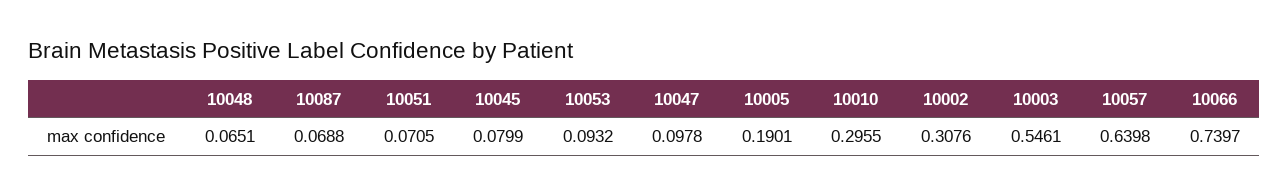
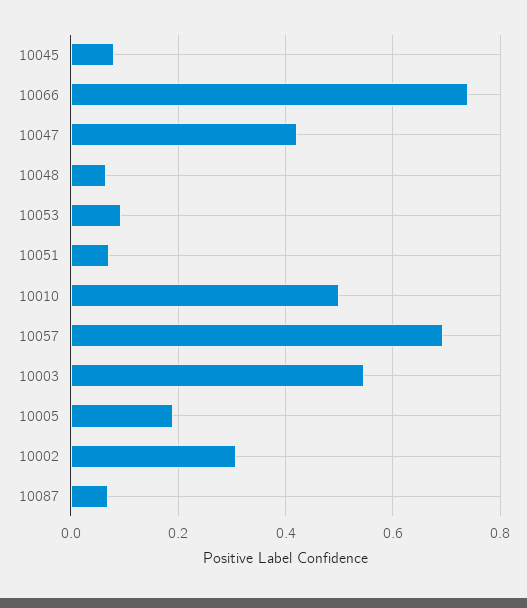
  {
    "10048": 0.0651,
    "10087": 0.0688,
    "10051": 0.0705,
    "10045": 0.0799,
    "10053": 0.0932,
-   "10047": 0.0978,
+   "10047": 0.42,
    "10005": 0.1901,
-   "10010": 0.2955,
+   "10010": 0.5,
    "10002": 0.3076,
    "10003": 0.5461,
-   "10057": 0.6398,
+   "10057": 0.7,
    "10066": 0.7397
  }

